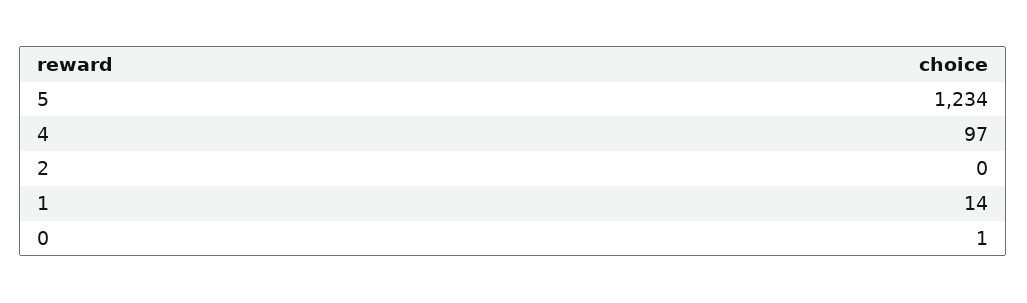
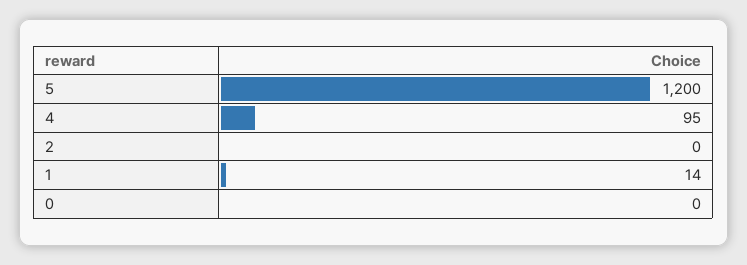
  {
-   "5": 1234,
+   "5": 1200,
-   "4": 97,
+   "4": 95,
    "2": 0,
    "1": 14,
-   "0": 1
+   "0": 0
  }

